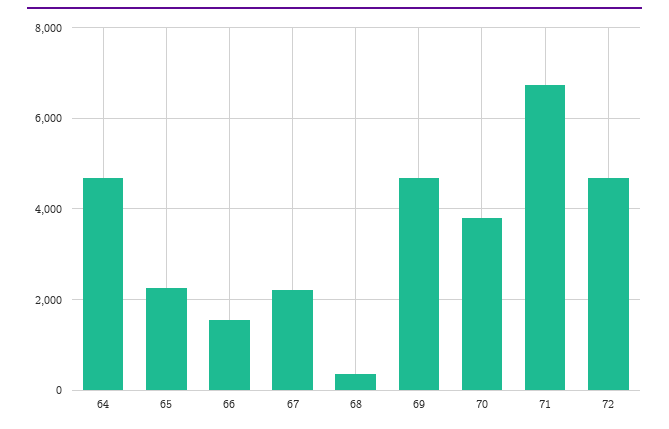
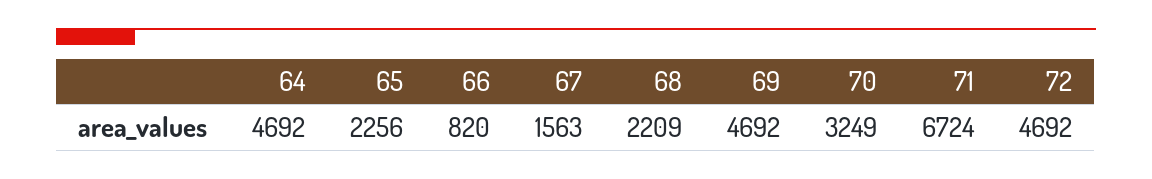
  {
    "64": 4692,
    "65": 2256,
-   "66": 1600,
+   "66": 820,
-   "67": 2200,
+   "67": 1563,
-   "68": 400,
+   "68": 2209,
    "69": 4692,
-   "70": 3800,
+   "70": 3249,
    "71": 6724,
    "72": 4692
  }

